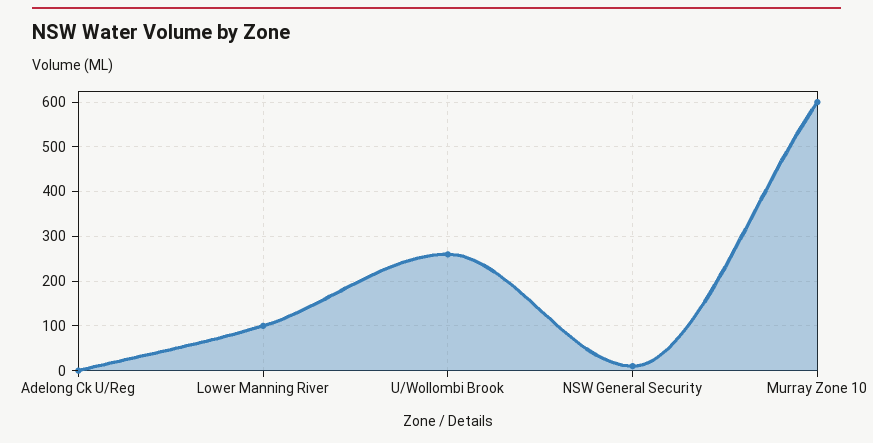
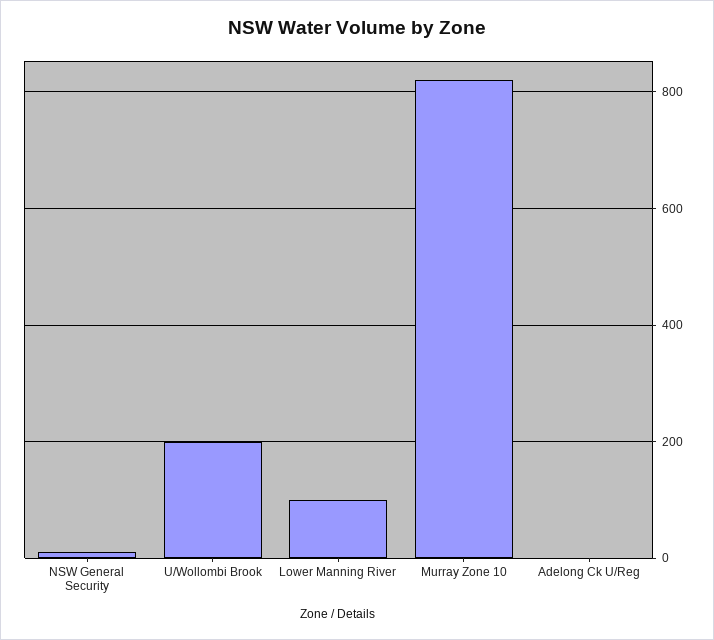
  {
    "Adelong Ck U/Reg": 0,
    "Lower Manning River": 100,
-   "U/Wollombi Brook": 260,
+   "U/Wollombi Brook": 200,
    "NSW General Security": 20,
-   "Murray Zone 10": 600
+   "Murray Zone 10": 820
  }

